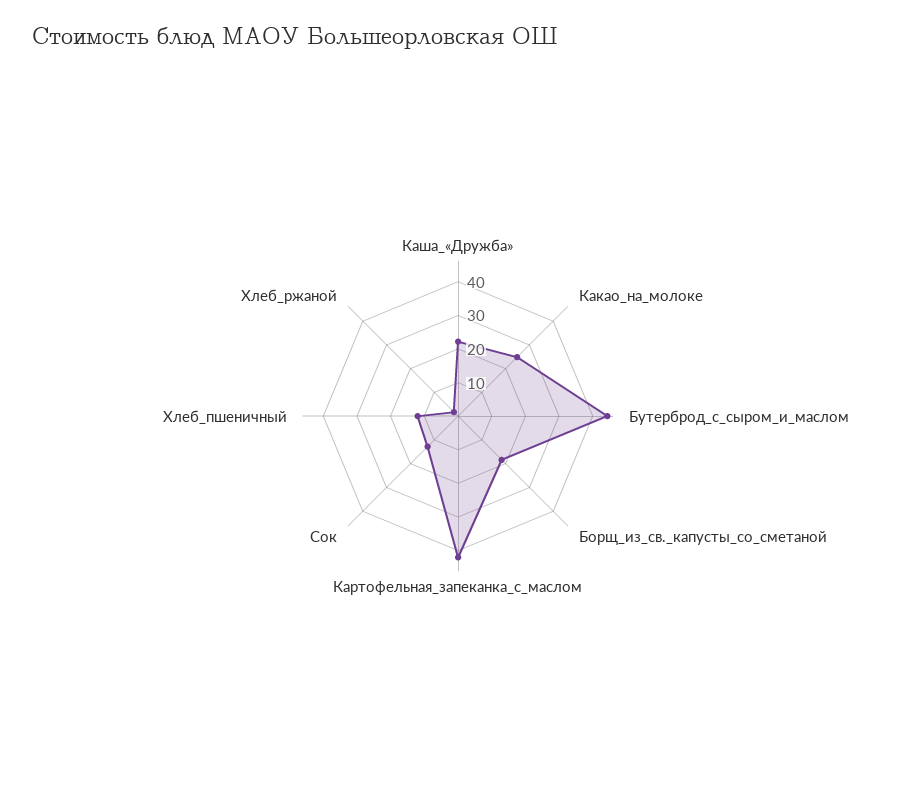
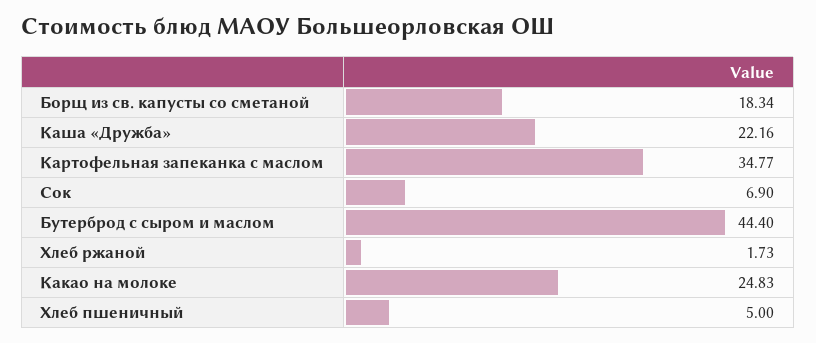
  {
    "Каша_«Дружба»": 22.16,
    "Какао_на_молоке": 24.83,
    "Бутерброд_с_сыром_и_маслом": 44.4,
    "Борщ_из_св._капусты_со_сметаной": 18.34,
-   "Картофельная_запеканка_с_маслом": 42.5,
+   "Картофельная_запеканка_с_маслом": 34.77,
-   "Сок": 12.5,
+   "Сок": 6.9,
-   "Хлеб_пшеничный": 12.5,
+   "Хлеб_пшеничный": 5,
    "Хлеб_ржаной": 1.73
  }

